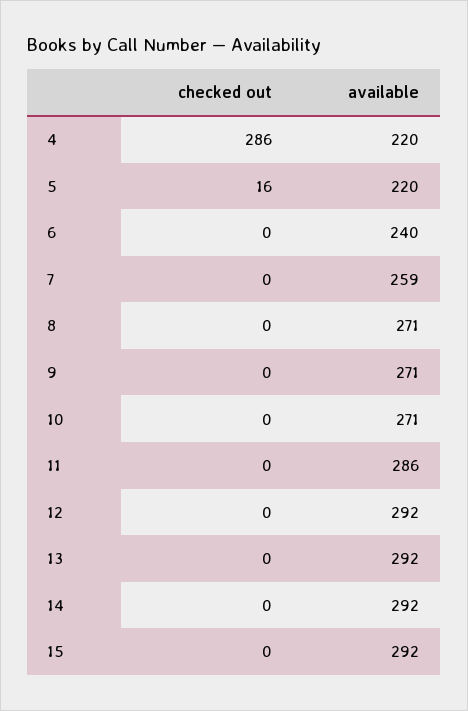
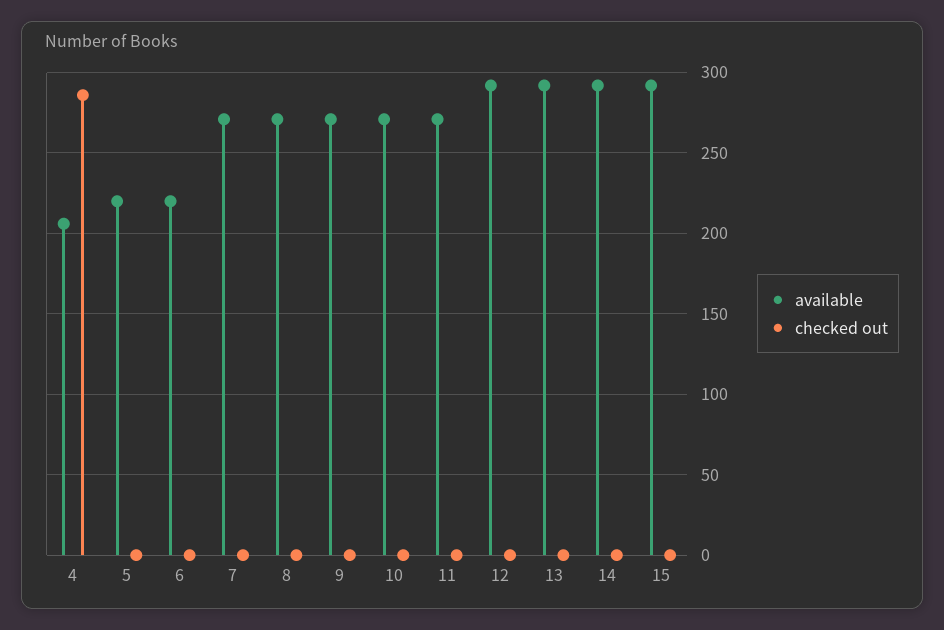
  {
    "checked out": {
      "4": 286,
-     "5": 16,
+     "5": 0,
      "6": 0,
      "7": 0,
      "8": 0,
      "9": 0,
      "10": 0,
      "11": 0,
      "12": 0,
      "13": 0,
      "14": 0,
      "15": 0
    },
    "available": {
-     "4": 220,
+     "4": 205,
      "5": 220,
-     "6": 240,
+     "6": 220,
-     "7": 259,
+     "7": 270,
      "8": 271,
      "9": 271,
      "10": 271,
-     "11": 286,
+     "11": 270,
      "12": 292,
      "13": 292,
      "14": 292,
      "15": 292
    }
  }

